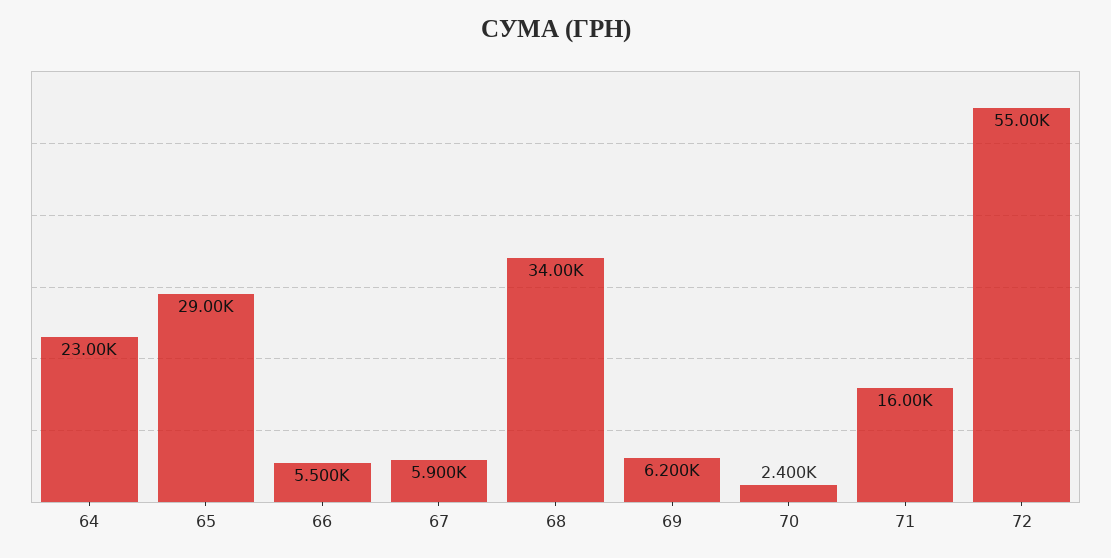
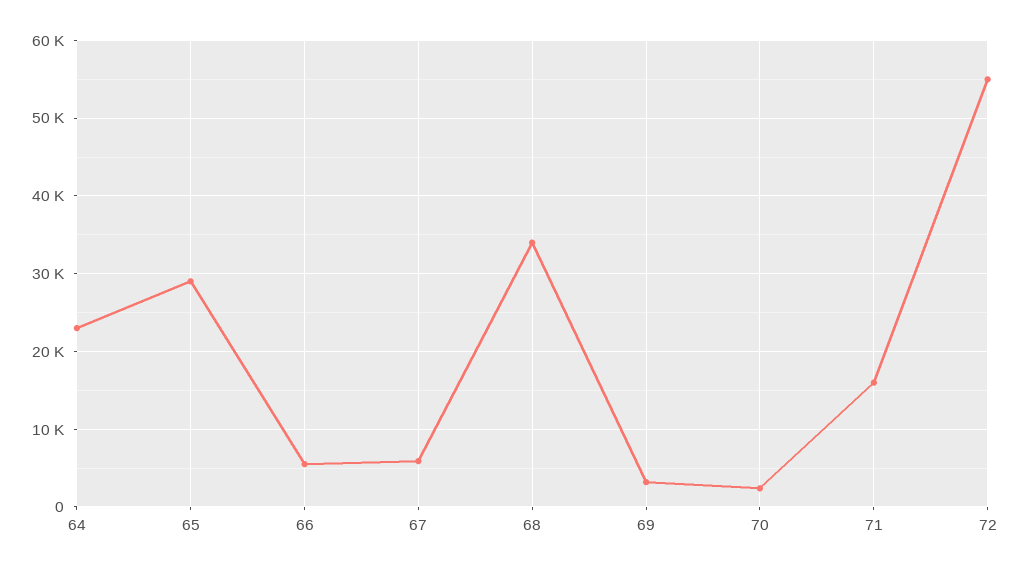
  {
    "64": 23000,
    "65": 29000,
    "66": 5500,
    "67": 5900,
    "68": 34000,
-   "69": 6200,
+   "69": 3000,
    "70": 2400,
    "71": 16000,
    "72": 55000
  }

